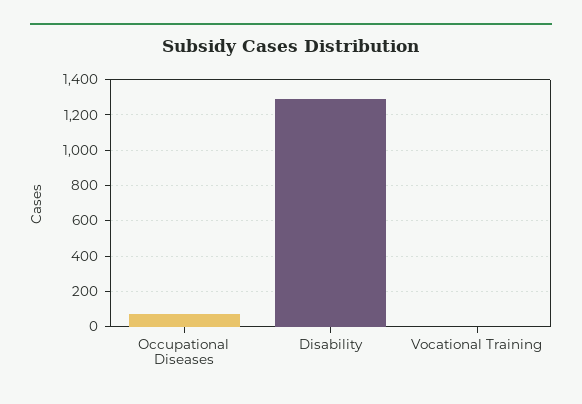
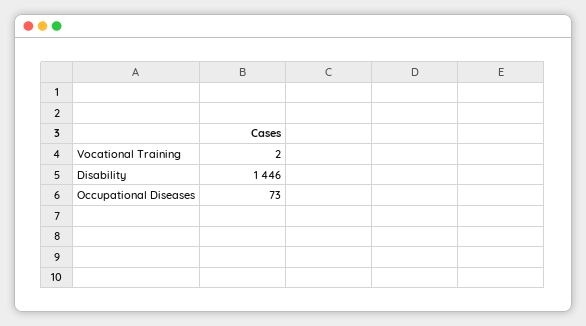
  {
    "Occupational Diseases": 73,
-   "Disability": 1300,
+   "Disability": 1446,
    "Vocational Training": 2
  }

